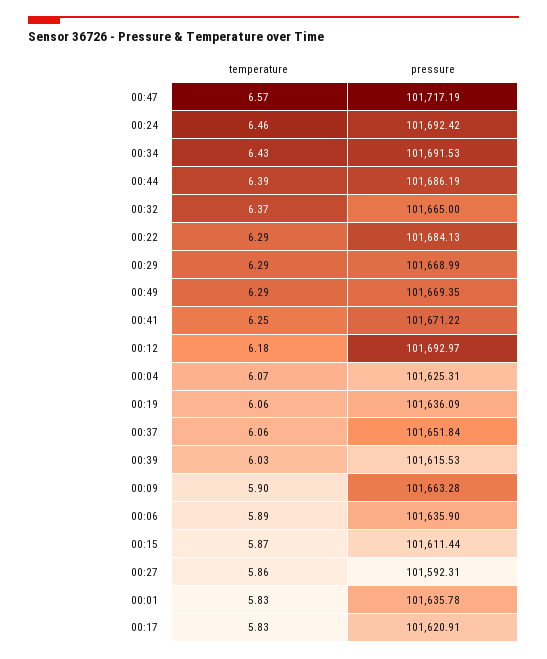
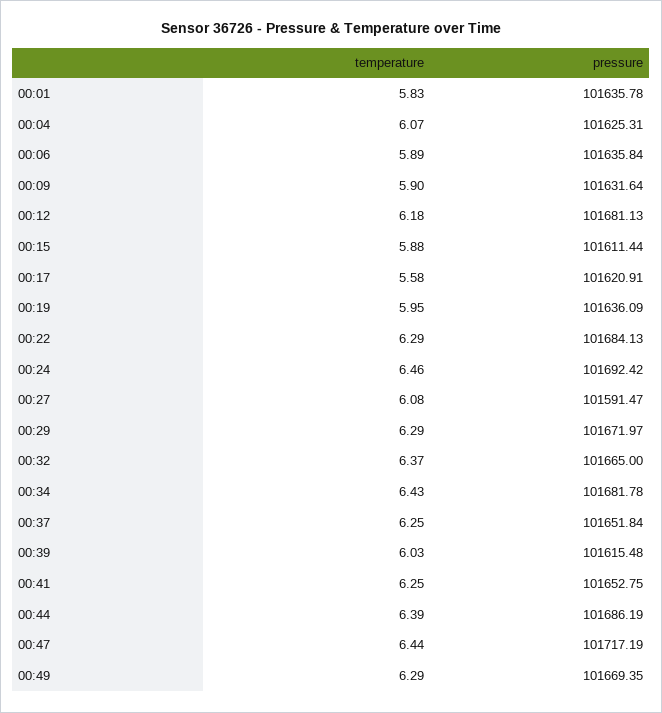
  {
    "temperature": {
-     "00:47": 6.57,
+     "00:47": 6.44,
      "00:24": 6.46,
      "00:34": 6.43,
      "00:44": 6.39,
      "00:32": 6.37,
      "00:22": 6.29,
      "00:29": 6.29,
      "00:49": 6.29,
      "00:41": 6.25,
      "00:12": 6.18,
      "00:04": 6.07,
-     "00:19": 6.06,
+     "00:19": 5.95,
-     "00:37": 6.06,
+     "00:37": 6.25,
      "00:39": 6.03,
      "00:09": 5.9,
      "00:06": 5.89,
-     "00:15": 5.87,
+     "00:15": 5.88,
-     "00:27": 5.86,
+     "00:27": 6.08,
      "00:01": 5.83,
-     "00:17": 5.83
+     "00:17": 5.58
    },
    "pressure": {
      "00:47": 101717.19,
      "00:24": 101692.42,
-     "00:34": 101691.53,
+     "00:34": 101681.78,
      "00:44": 101686.19,
      "00:32": 101665,
      "00:22": 101684.13,
-     "00:29": 101668.99,
+     "00:29": 101671.97,
      "00:49": 101669.35,
-     "00:41": 101671.22,
+     "00:41": 101652.75,
-     "00:12": 101692.97,
+     "00:12": 101681.13,
      "00:04": 101625.31,
      "00:19": 101636.09,
      "00:37": 101651.84,
-     "00:39": 101615.53,
+     "00:39": 101615.48,
-     "00:09": 101663.28,
+     "00:09": 101631.64,
-     "00:06": 101635.9,
+     "00:06": 101635.84,
      "00:15": 101611.44,
-     "00:27": 101592.31,
+     "00:27": 101591.47,
      "00:01": 101635.78,
      "00:17": 101620.91
    }
  }

